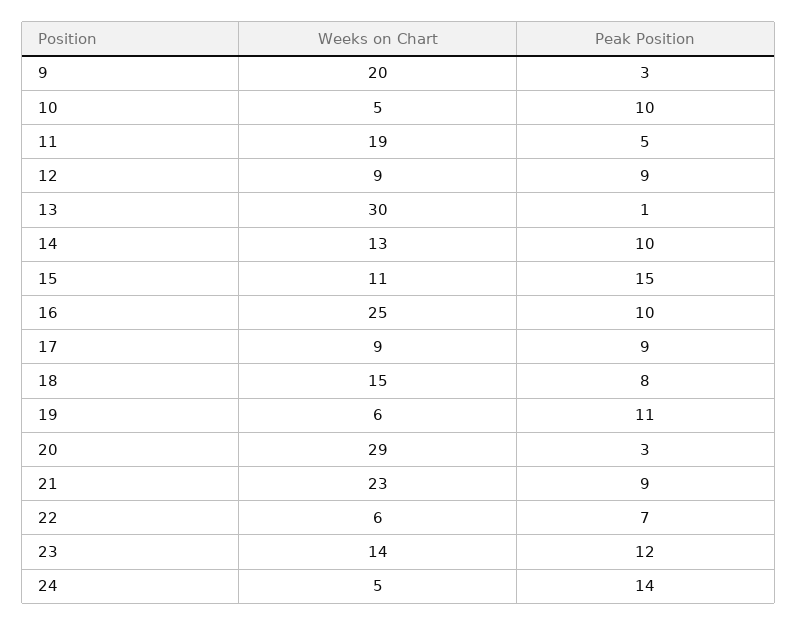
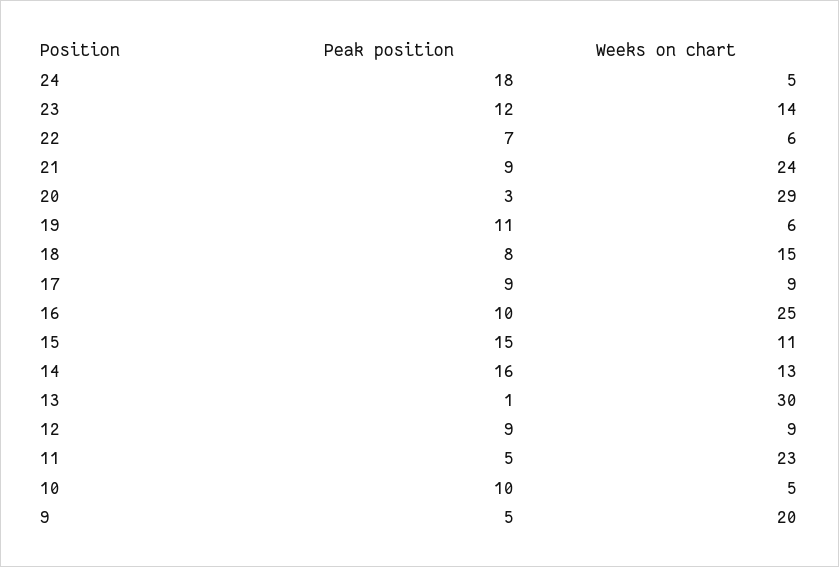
  {
    "Weeks on Chart": {
      "9": 20,
      "10": 5,
-     "11": 19,
+     "11": 23,
      "12": 9,
      "13": 30,
      "14": 13,
      "15": 11,
      "16": 25,
      "17": 9,
      "18": 15,
      "19": 6,
      "20": 29,
-     "21": 23,
+     "21": 24,
      "22": 6,
      "23": 14,
      "24": 5
    },
    "Peak Position": {
-     "9": 3,
+     "9": 5,
      "10": 10,
      "11": 5,
      "12": 9,
      "13": 1,
-     "14": 10,
+     "14": 16,
      "15": 15,
      "16": 10,
      "17": 9,
      "18": 8,
      "19": 11,
      "20": 3,
      "21": 9,
      "22": 7,
      "23": 12,
-     "24": 14
+     "24": 18
    }
  }

